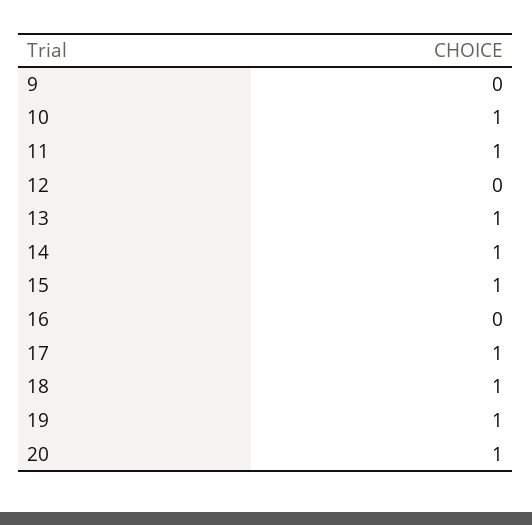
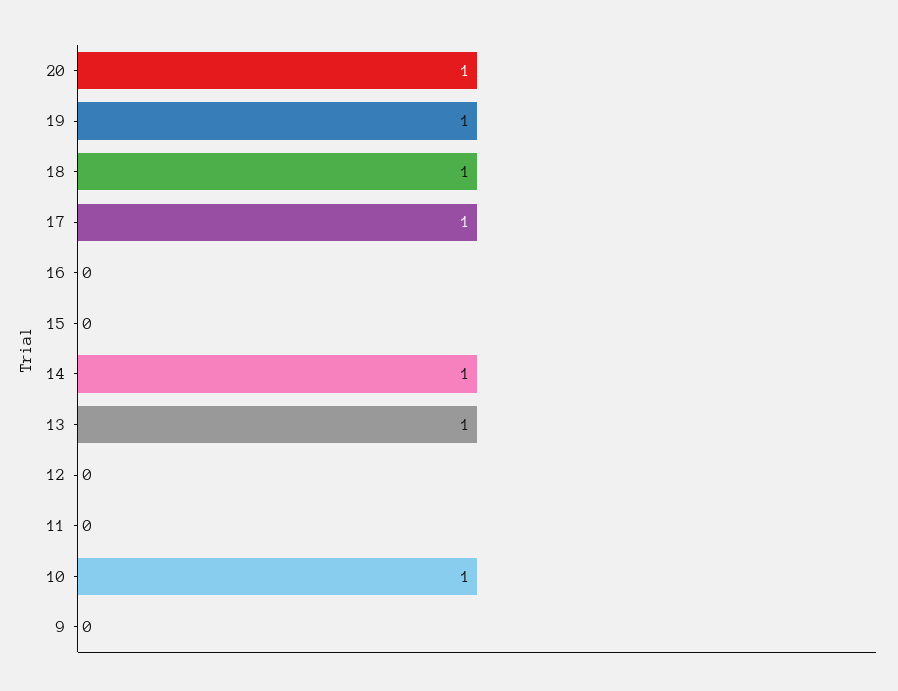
  {
    "9": 0,
    "10": 1,
-   "11": 1,
+   "11": 0,
    "12": 0,
    "13": 1,
    "14": 1,
-   "15": 1,
+   "15": 0,
    "16": 0,
    "17": 1,
    "18": 1,
    "19": 1,
    "20": 1
  }

